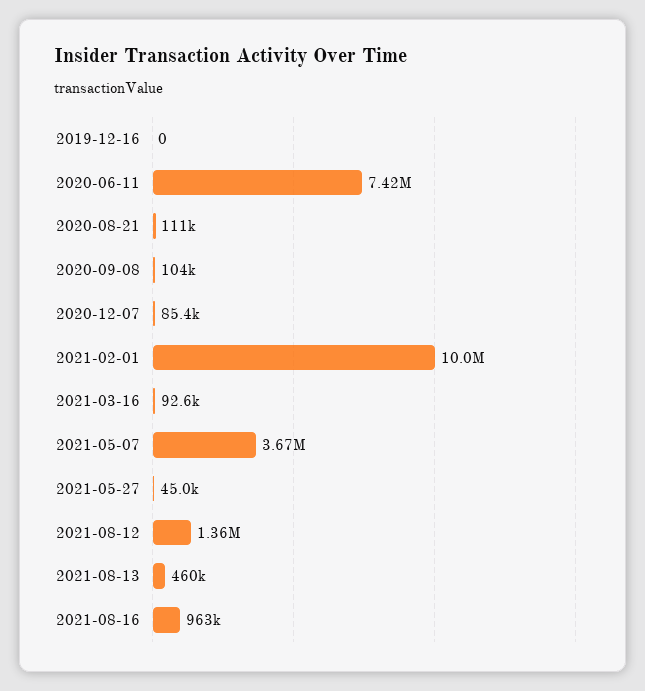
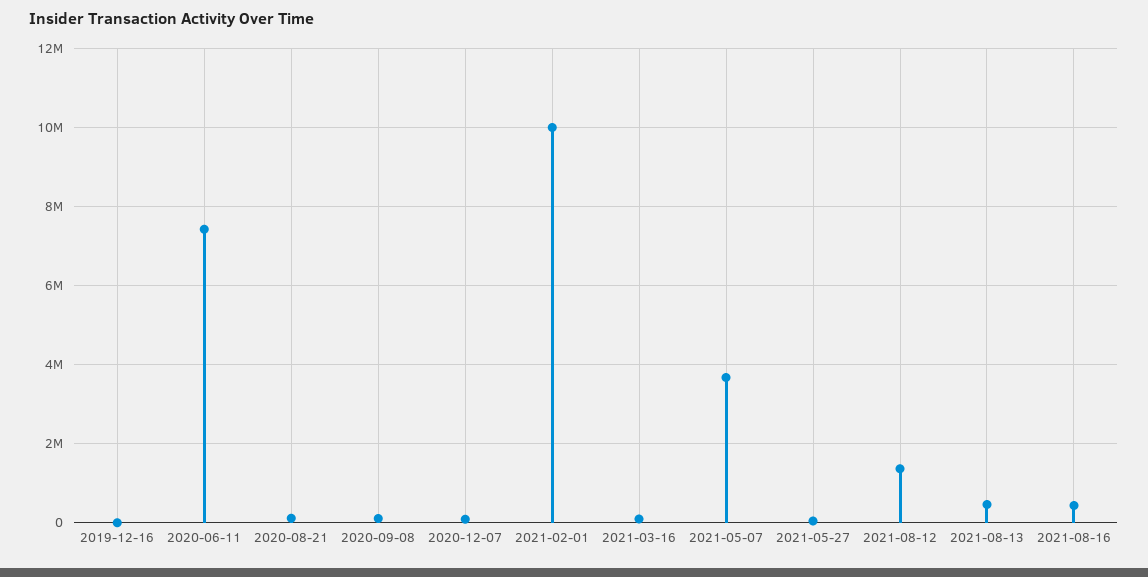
  {
    "2019-12-16": 0,
    "2020-06-11": 7420000,
    "2020-08-21": 111000,
    "2020-09-08": 104000,
    "2020-12-07": 85400,
    "2021-02-01": 10000000,
    "2021-03-16": 92600,
    "2021-05-07": 3670000,
    "2021-05-27": 45000,
    "2021-08-12": 1360000,
    "2021-08-13": 460000,
-   "2021-08-16": 963000
+   "2021-08-16": 400000
  }

